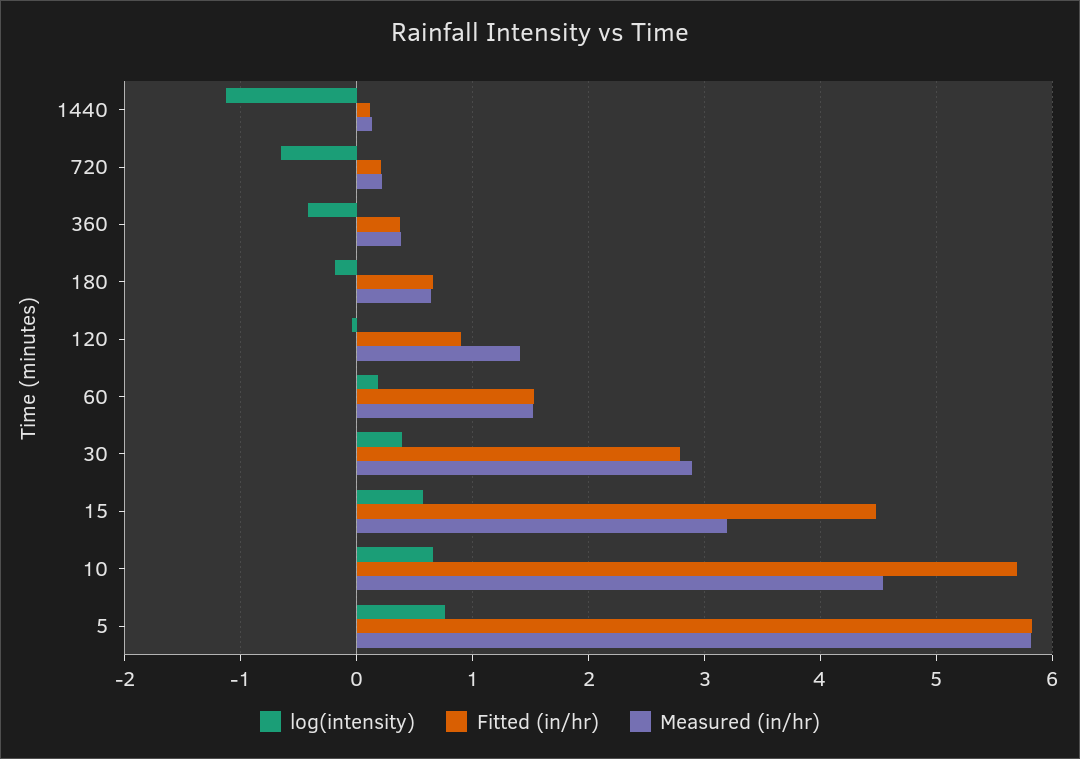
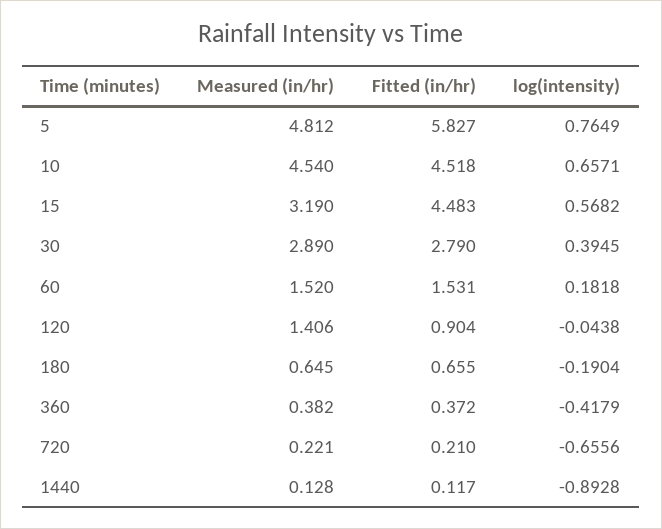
  {
    "log(intensity)": {
-     "1440": -1.1,
+     "1440": -0.8928,
      "720": -0.6556,
      "360": -0.4179,
      "180": -0.1904,
      "120": -0.0438,
      "60": 0.1818,
      "30": 0.3945,
      "15": 0.5682,
      "10": 0.6571,
      "5": 0.7649
    },
    "Fitted (in/hr)": {
      "1440": 0.117,
      "720": 0.21,
      "360": 0.372,
      "180": 0.655,
      "120": 0.904,
      "60": 1.531,
      "30": 2.79,
      "15": 4.483,
-     "10": 5.7,
+     "10": 4.518,
      "5": 5.827
    },
    "Measured (in/hr)": {
      "1440": 0.128,
      "720": 0.221,
      "360": 0.382,
      "180": 0.645,
      "120": 1.406,
      "60": 1.52,
      "30": 2.89,
      "15": 3.19,
      "10": 4.54,
-     "5": 5.8
+     "5": 4.812
    }
  }

